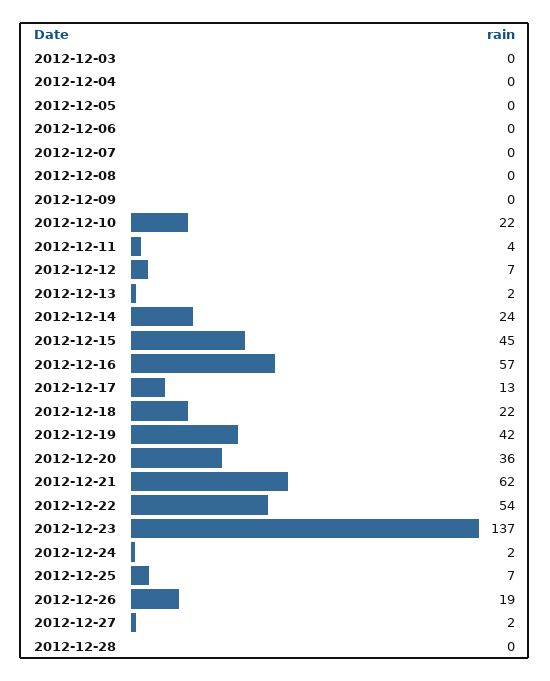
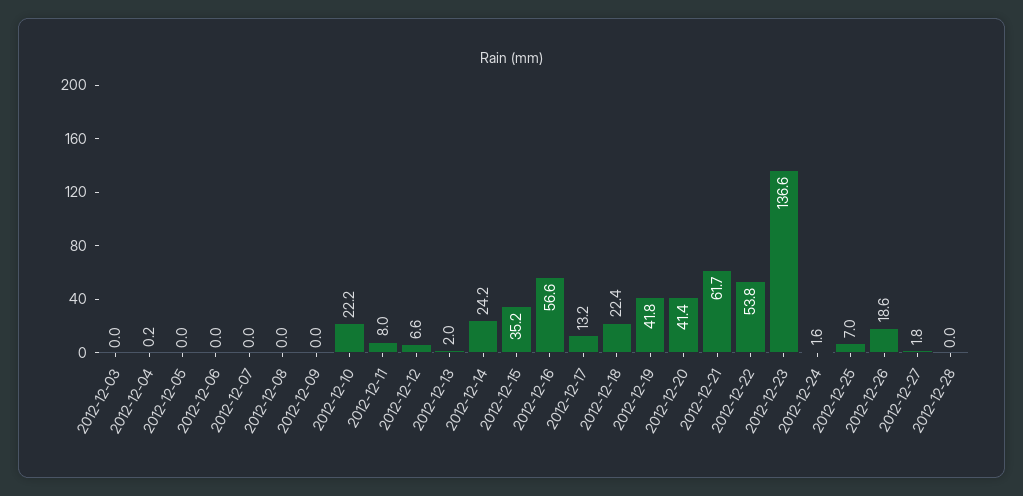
  {
    "2012-12-03": 0,
    "2012-12-04": 0.2,
    "2012-12-05": 0,
    "2012-12-06": 0,
    "2012-12-07": 0,
    "2012-12-08": 0,
    "2012-12-09": 0,
    "2012-12-10": 22.2,
-   "2012-12-11": 4,
+   "2012-12-11": 8,
    "2012-12-12": 6.6,
    "2012-12-13": 2,
    "2012-12-14": 24.2,
-   "2012-12-15": 45,
+   "2012-12-15": 35.2,
    "2012-12-16": 56.6,
    "2012-12-17": 13.2,
    "2012-12-18": 22.4,
    "2012-12-19": 41.8,
-   "2012-12-20": 36,
+   "2012-12-20": 41.4,
    "2012-12-21": 61.7,
    "2012-12-22": 53.8,
    "2012-12-23": 136.6,
    "2012-12-24": 1.6,
    "2012-12-25": 7,
    "2012-12-26": 18.6,
    "2012-12-27": 1.8,
    "2012-12-28": 0
  }

